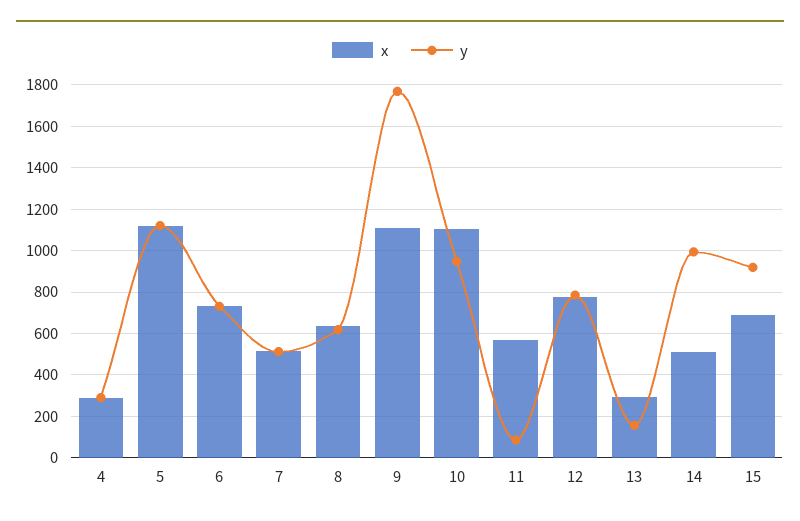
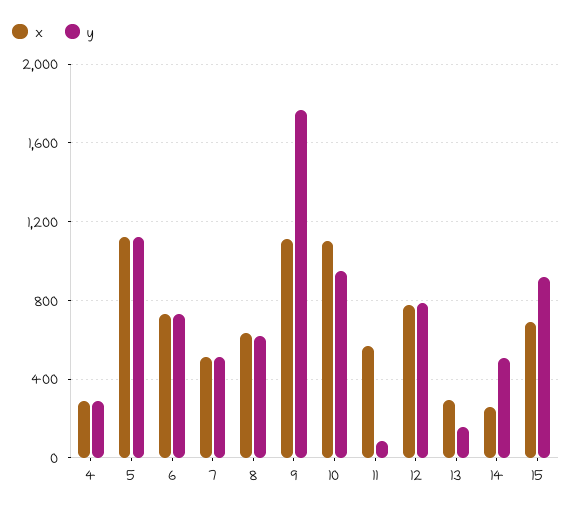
  {
    "x": {
      "4": 300,
      "5": 1100,
      "6": 750,
      "7": 500,
      "8": 650,
      "9": 1100,
      "10": 1100,
      "11": 550,
      "12": 800,
      "13": 300,
-     "14": 500,
+     "14": 250,
      "15": 700
    },
    "y": {
      "4": 300,
      "5": 1100,
      "6": 750,
      "7": 500,
      "8": 600,
      "9": 1750,
      "10": 950,
      "11": 100,
      "12": 800,
      "13": 150,
-     "14": 1000,
+     "14": 500,
      "15": 900
    }
  }

